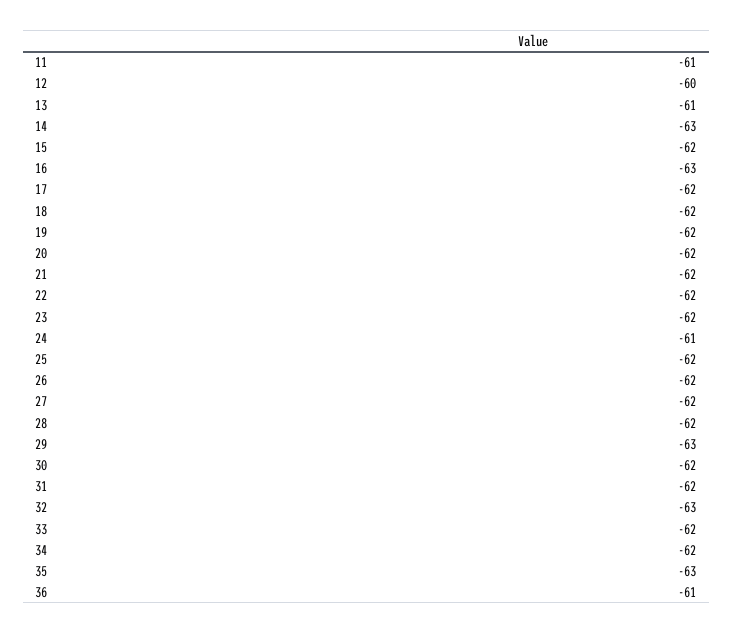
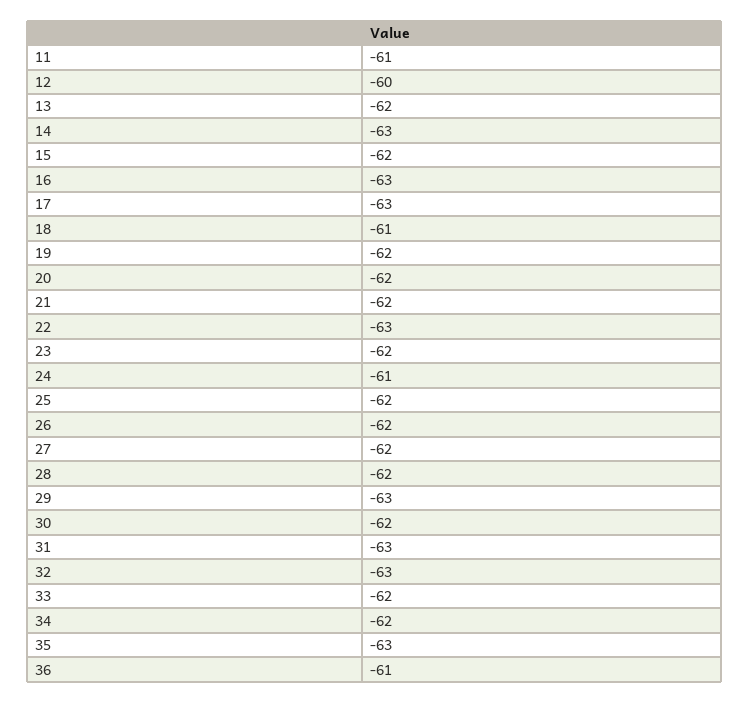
  {
    "11": -61,
    "12": -60,
-   "13": -61,
+   "13": -62,
    "14": -63,
    "15": -62,
    "16": -63,
-   "17": -62,
+   "17": -63,
-   "18": -62,
+   "18": -61,
    "19": -62,
    "20": -62,
    "21": -62,
-   "22": -62,
+   "22": -63,
    "23": -62,
    "24": -61,
    "25": -62,
    "26": -62,
    "27": -62,
    "28": -62,
    "29": -63,
    "30": -62,
-   "31": -62,
+   "31": -63,
    "32": -63,
    "33": -62,
    "34": -62,
    "35": -63,
    "36": -61
  }

